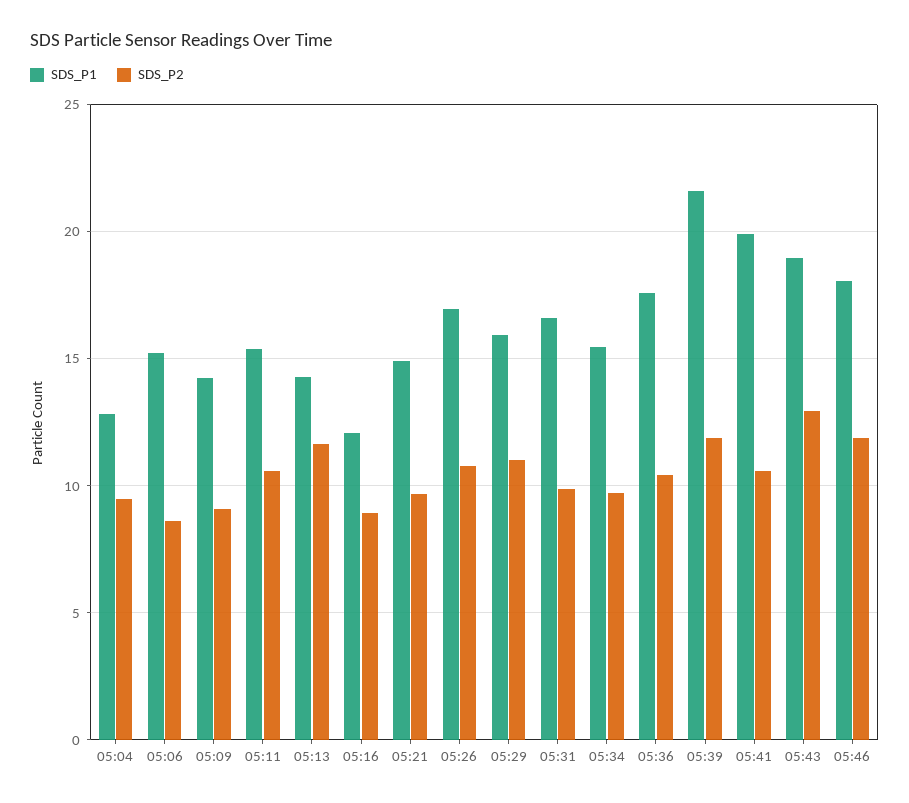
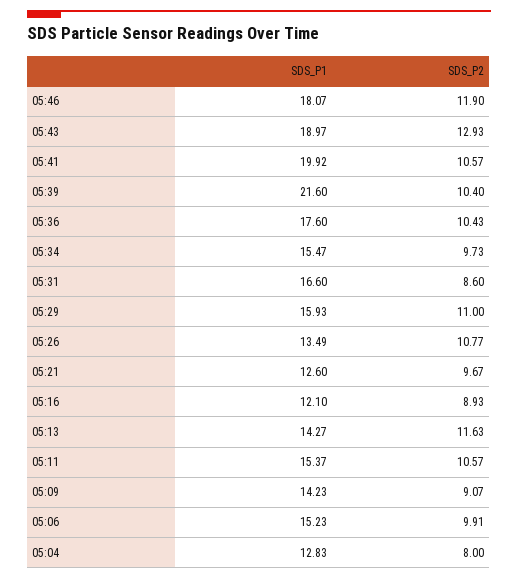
  {
    "SDS_P1": {
      "05:04": 12.83,
      "05:06": 15.23,
      "05:09": 14.23,
      "05:11": 15.37,
      "05:13": 14.27,
      "05:16": 12.1,
-     "05:21": 15,
+     "05:21": 12.6,
-     "05:26": 17,
+     "05:26": 13.49,
      "05:29": 15.93,
      "05:31": 16.6,
      "05:34": 15.47,
      "05:36": 17.6,
      "05:39": 21.6,
      "05:41": 19.92,
      "05:43": 18.97,
      "05:46": 18.07
    },
    "SDS_P2": {
-     "05:04": 9.5,
+     "05:04": 8,
-     "05:06": 8.5,
+     "05:06": 9.91,
      "05:09": 9.07,
      "05:11": 10.57,
      "05:13": 11.63,
      "05:16": 8.93,
      "05:21": 9.67,
      "05:26": 10.77,
      "05:29": 11,
-     "05:31": 10,
+     "05:31": 8.6,
      "05:34": 9.73,
      "05:36": 10.43,
-     "05:39": 12,
+     "05:39": 10.4,
      "05:41": 10.57,
      "05:43": 12.93,
      "05:46": 11.9
    }
  }

